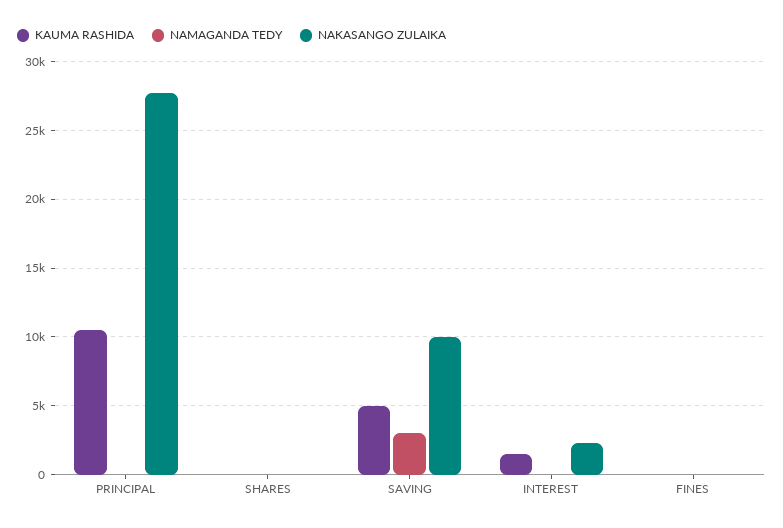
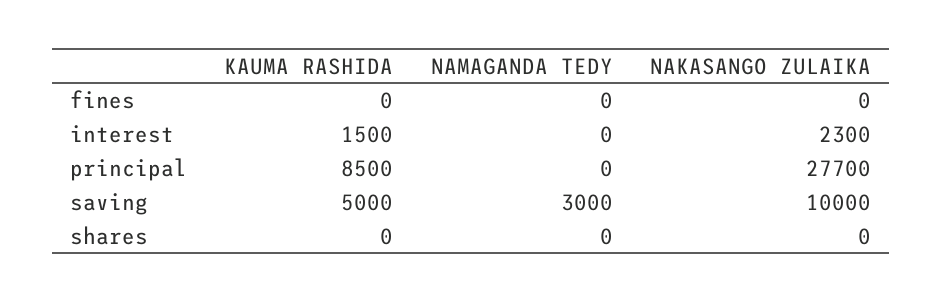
  {
    "KAUMA RASHIDA": {
-     "PRINCIPAL": 10500,
+     "PRINCIPAL": 8500,
      "SHARES": 0,
      "SAVING": 5000,
      "INTEREST": 1500,
      "FINES": 0
    },
    "NAMAGANDA TEDY": {
      "PRINCIPAL": 0,
      "SHARES": 0,
      "SAVING": 3000,
      "INTEREST": 0,
      "FINES": 0
    },
    "NAKASANGO ZULAIKA": {
      "PRINCIPAL": 27700,
      "SHARES": 0,
      "SAVING": 10000,
      "INTEREST": 2300,
      "FINES": 0
    }
  }

